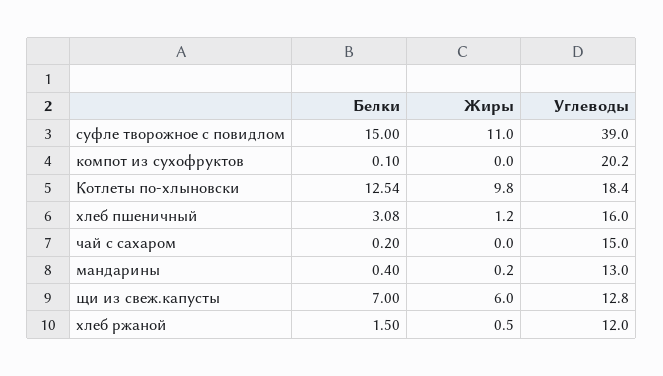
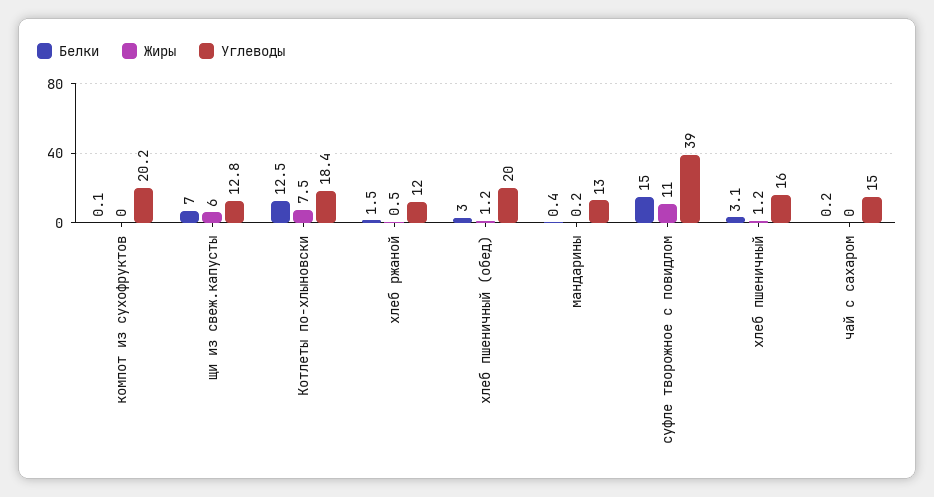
  {
    "Белки": {
      "суфле творожное с повидлом": 15,
      "компот из сухофруктов": 0.1,
      "Котлеты по-хлыновски": 12.54,
      "хлеб пшеничный": 3.08,
      "чай с сахаром": 0.2,
      "мандарины": 0.4,
      "щи из свеж.капусты": 7,
-     "хлеб ржаной": 1.5
+     "хлеб ржаной": 1.5,
+     "хлеб пшеничный (обед)": 3
    },
    "Жиры": {
      "суфле творожное с повидлом": 11,
      "компот из сухофруктов": 0,
-     "Котлеты по-хлыновски": 9.8,
+     "Котлеты по-хлыновски": 7.5,
      "хлеб пшеничный": 1.2,
      "чай с сахаром": 0,
      "мандарины": 0.2,
      "щи из свеж.капусты": 6,
-     "хлеб ржаной": 0.5
+     "хлеб ржаной": 0.5,
+     "хлеб пшеничный (обед)": 1.2
    },
    "Углеводы": {
      "суфле творожное с повидлом": 39,
      "компот из сухофруктов": 20.2,
      "Котлеты по-хлыновски": 18.4,
      "хлеб пшеничный": 16,
      "чай с сахаром": 15,
      "мандарины": 13,
      "щи из свеж.капусты": 12.8,
-     "хлеб ржаной": 12
+     "хлеб ржаной": 12,
+     "хлеб пшеничный (обед)": 20
    }
  }

